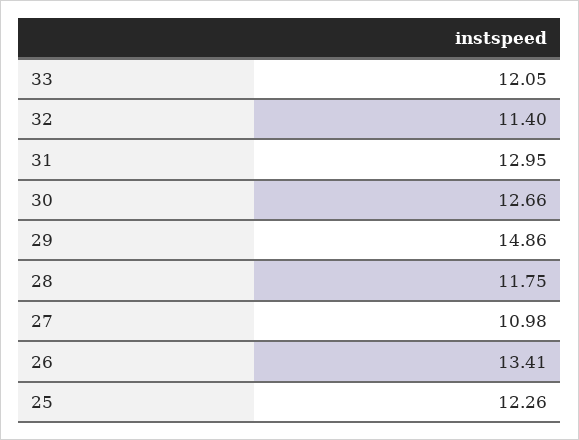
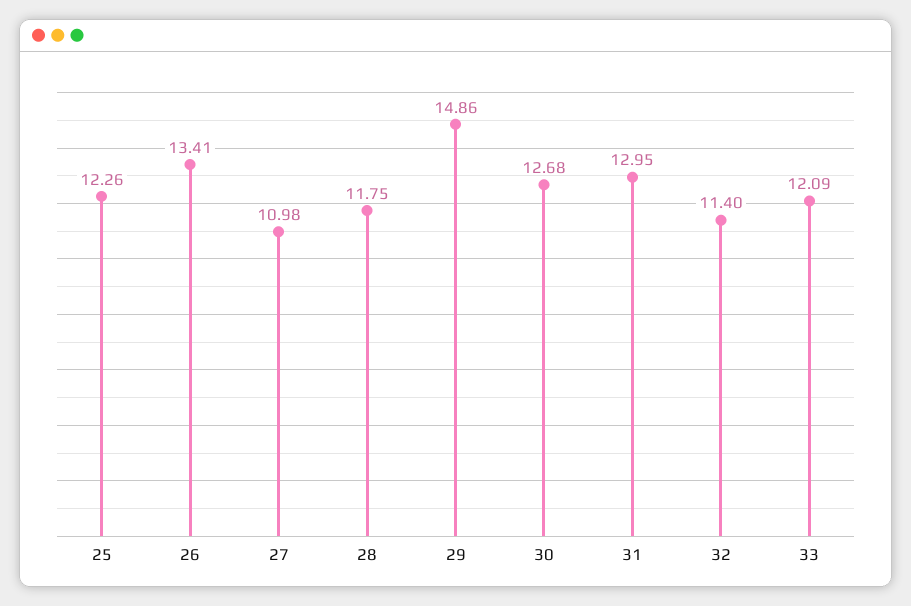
  {
-   "33": 12.05,
+   "33": 12.09,
    "32": 11.4,
    "31": 12.95,
-   "30": 12.66,
+   "30": 12.68,
    "29": 14.86,
    "28": 11.75,
    "27": 10.98,
    "26": 13.41,
    "25": 12.26
  }

